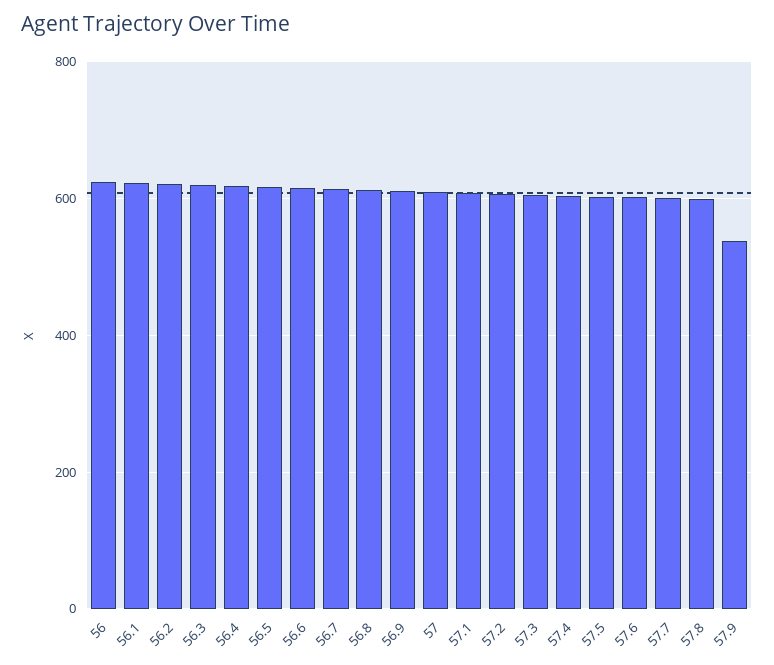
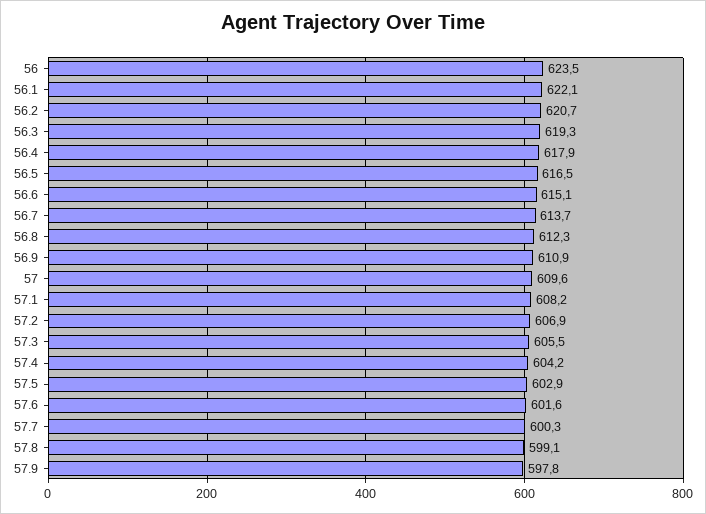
  {
    "56": 623.5,
    "56.1": 622.1,
    "56.2": 620.7,
    "56.3": 619.3,
    "56.4": 617.9,
    "56.5": 616.5,
    "56.6": 615.1,
    "56.7": 613.7,
    "56.8": 612.3,
    "56.9": 610.9,
    "57": 609.6,
    "57.1": 608.2,
    "57.2": 606.9,
    "57.3": 605.5,
    "57.4": 604.2,
    "57.5": 602.9,
    "57.6": 601.6,
    "57.7": 600.3,
    "57.8": 599.1,
-   "57.9": 540
+   "57.9": 597.8
  }

